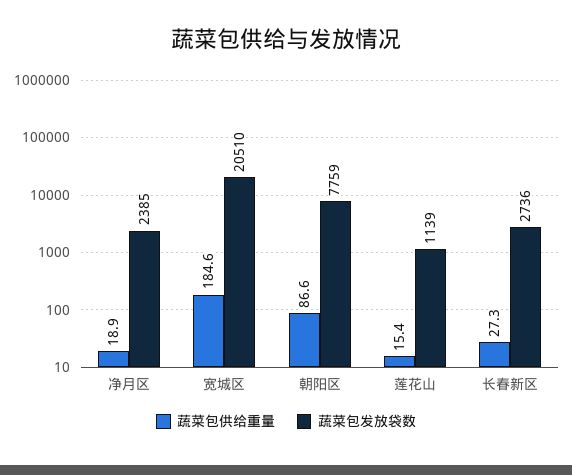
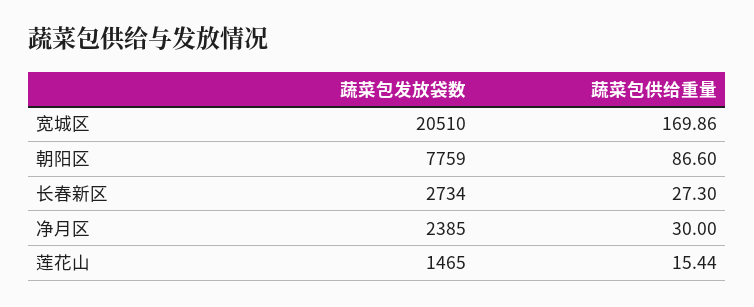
  {
    "蔬菜包供给重量": {
-     "净月区": 18.9,
+     "净月区": 30,
-     "宽城区": 184.6,
+     "宽城区": 169.86,
      "朝阳区": 86.6,
      "莲花山": 15.44,
      "长春新区": 27.3
    },
    "蔬菜包发放袋数": {
      "净月区": 2385,
      "宽城区": 20510,
      "朝阳区": 7759,
-     "莲花山": 1139,
+     "莲花山": 1465,
-     "长春新区": 2736
+     "长春新区": 2734
    }
  }

